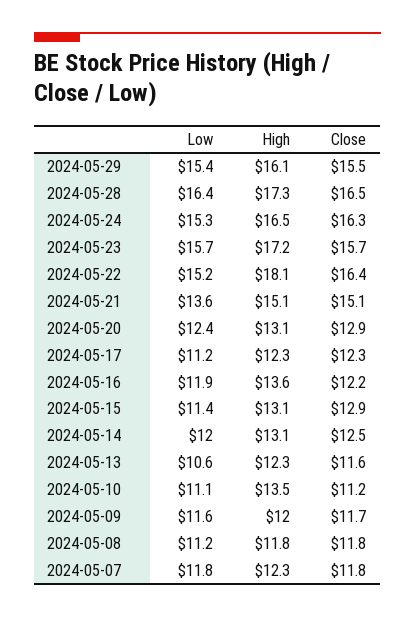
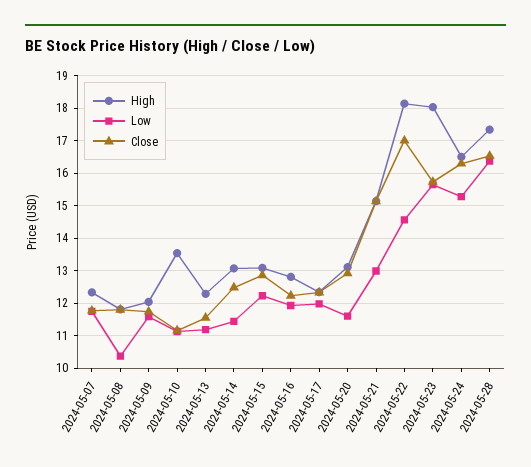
  {
    "Low": {
-     "2024-05-29": 15.4,
      "2024-05-28": 16.4,
      "2024-05-24": 15.3,
      "2024-05-23": 15.7,
-     "2024-05-22": 15.2,
+     "2024-05-22": 14.6,
-     "2024-05-21": 13.6,
+     "2024-05-21": 13,
-     "2024-05-20": 12.4,
+     "2024-05-20": 11.6,
-     "2024-05-17": 11.2,
+     "2024-05-17": 12,
      "2024-05-16": 11.9,
-     "2024-05-15": 11.4,
+     "2024-05-15": 12.2,
-     "2024-05-14": 12,
+     "2024-05-14": 11.4,
-     "2024-05-13": 10.6,
+     "2024-05-13": 11.2,
      "2024-05-10": 11.1,
      "2024-05-09": 11.6,
-     "2024-05-08": 11.2,
+     "2024-05-08": 10.4,
      "2024-05-07": 11.8
    },
    "High": {
-     "2024-05-29": 16.1,
      "2024-05-28": 17.3,
      "2024-05-24": 16.5,
-     "2024-05-23": 17.2,
+     "2024-05-23": 18,
      "2024-05-22": 18.1,
      "2024-05-21": 15.1,
      "2024-05-20": 13.1,
      "2024-05-17": 12.3,
-     "2024-05-16": 13.6,
+     "2024-05-16": 12.8,
      "2024-05-15": 13.1,
      "2024-05-14": 13.1,
      "2024-05-13": 12.3,
      "2024-05-10": 13.5,
      "2024-05-09": 12,
      "2024-05-08": 11.8,
      "2024-05-07": 12.3
    },
    "Close": {
-     "2024-05-29": 15.5,
      "2024-05-28": 16.5,
      "2024-05-24": 16.3,
      "2024-05-23": 15.7,
-     "2024-05-22": 16.4,
+     "2024-05-22": 17,
      "2024-05-21": 15.1,
      "2024-05-20": 12.9,
      "2024-05-17": 12.3,
      "2024-05-16": 12.2,
      "2024-05-15": 12.9,
      "2024-05-14": 12.5,
      "2024-05-13": 11.6,
      "2024-05-10": 11.2,
      "2024-05-09": 11.7,
      "2024-05-08": 11.8,
      "2024-05-07": 11.8
    }
  }

